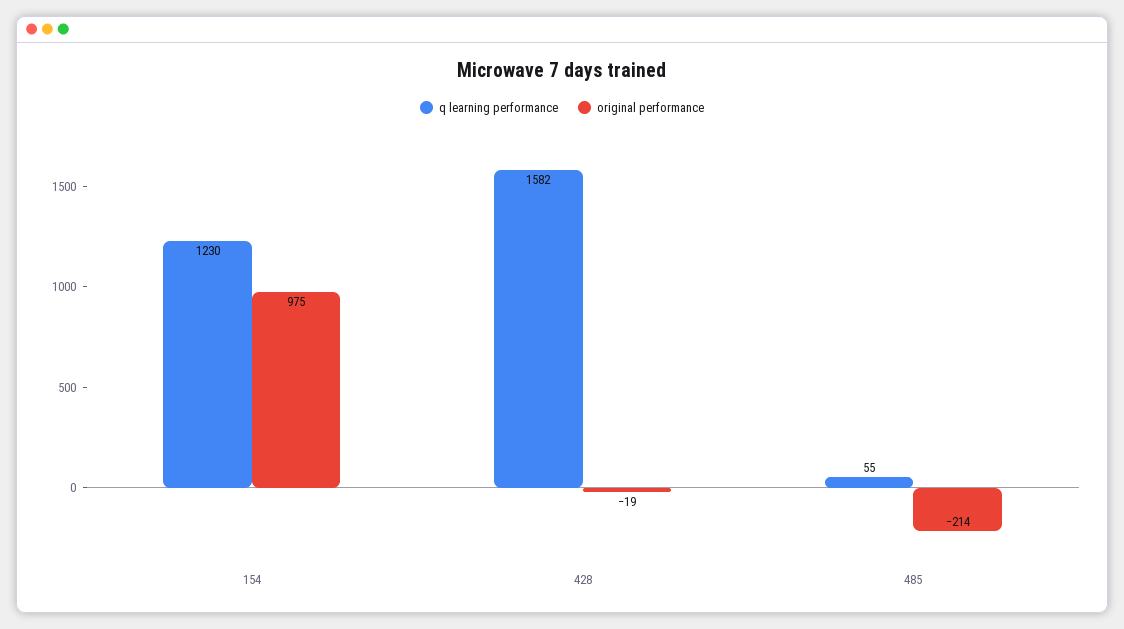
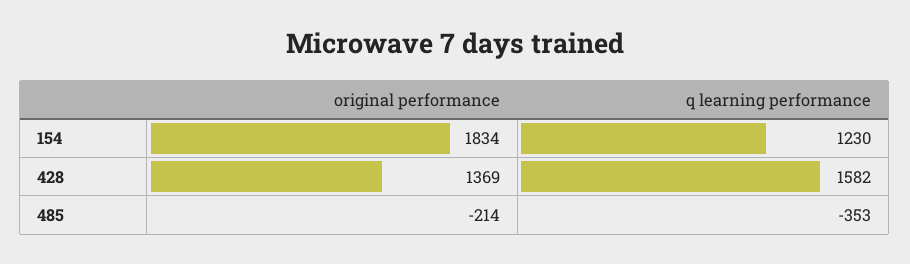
  {
    "q learning performance": {
      "154": 1230,
      "428": 1582,
-     "485": 55
+     "485": -353
    },
    "original performance": {
-     "154": 975,
+     "154": 1834,
-     "428": -19,
+     "428": 1369,
      "485": -214
    }
  }

